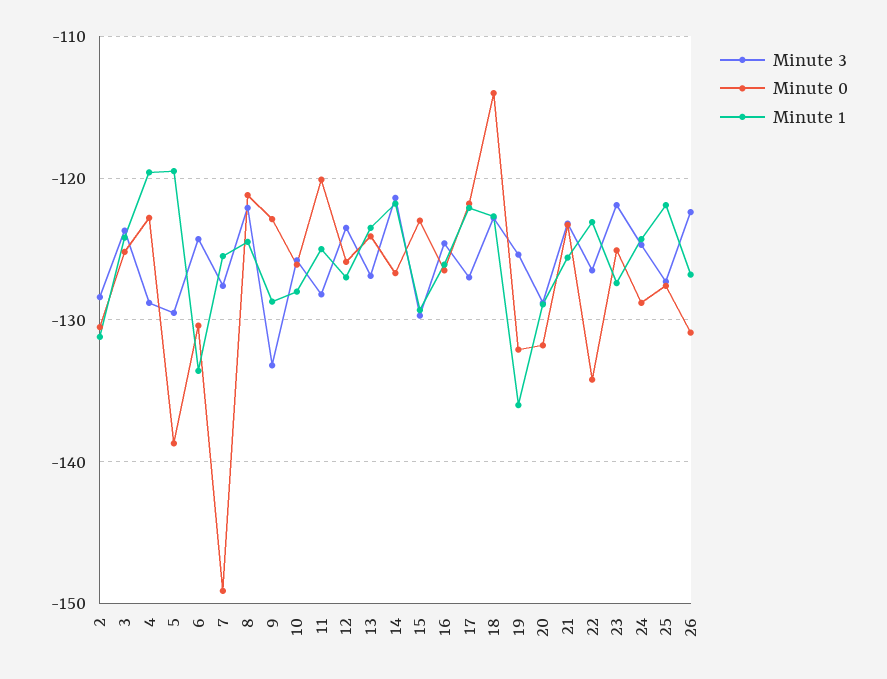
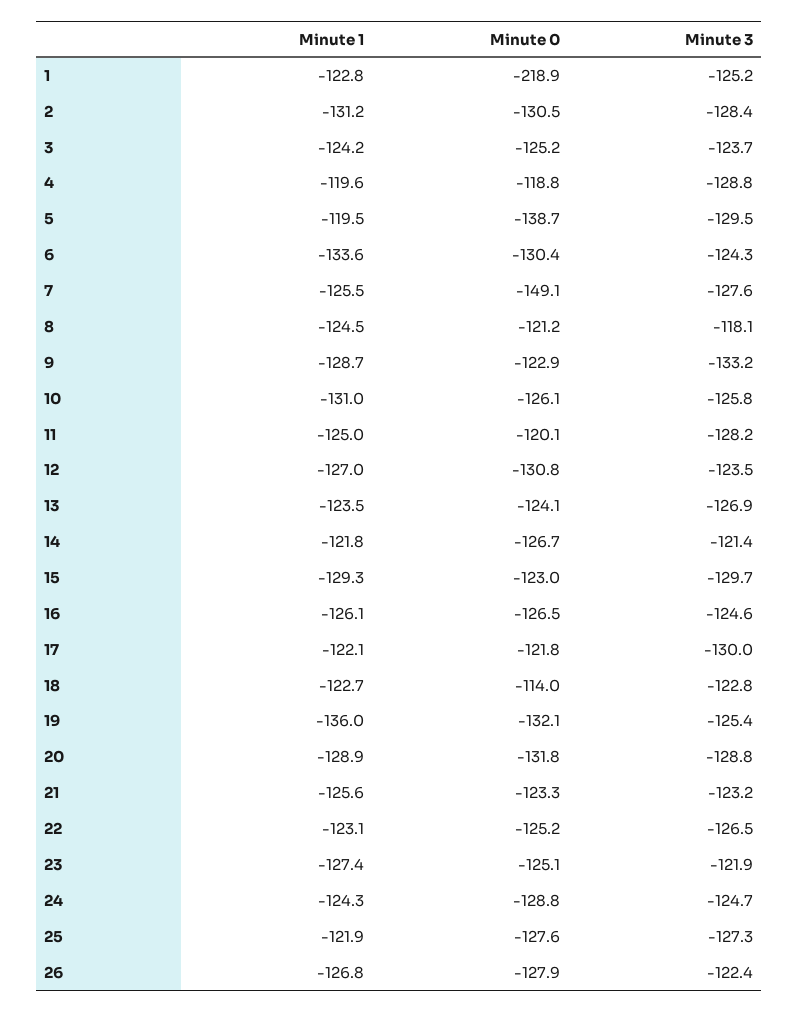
  {
    "Minute 3": {
      "2": -128.4,
      "3": -123.7,
      "4": -128.8,
      "5": -129.5,
      "6": -124.3,
      "7": -127.6,
-     "8": -122,
+     "8": -118.1,
      "9": -133.2,
      "10": -125.8,
      "11": -128.2,
      "12": -123.5,
      "13": -126.9,
      "14": -121.4,
      "15": -129.7,
      "16": -124.6,
-     "17": -127,
+     "17": -130,
      "18": -122.8,
      "19": -125.4,
      "20": -128.8,
      "21": -123.2,
      "22": -126.5,
      "23": -121.9,
      "24": -124.7,
      "25": -127.3,
-     "26": -122.4
+     "26": -122.4,
+     "1": -125.2
    },
    "Minute 0": {
      "2": -130.5,
      "3": -125.2,
-     "4": -123,
+     "4": -118.8,
      "5": -138.7,
      "6": -130.4,
      "7": -149.1,
      "8": -121.2,
      "9": -122.9,
      "10": -126.1,
      "11": -120.1,
-     "12": -126,
+     "12": -130.8,
      "13": -124.1,
      "14": -126.7,
      "15": -123,
      "16": -126.5,
      "17": -121.8,
      "18": -114,
      "19": -132.1,
      "20": -131.8,
      "21": -123.3,
-     "22": -134,
+     "22": -125.2,
      "23": -125.1,
      "24": -128.8,
      "25": -127.6,
-     "26": -131
+     "26": -127.9,
+     "1": -218.9
    },
    "Minute 1": {
      "2": -131.2,
      "3": -124.2,
      "4": -119.6,
      "5": -119.5,
      "6": -133.6,
      "7": -125.5,
      "8": -124.5,
      "9": -128.7,
-     "10": -128,
+     "10": -131,
      "11": -125,
      "12": -127,
      "13": -123.5,
      "14": -121.8,
      "15": -129.3,
      "16": -126.1,
      "17": -122.1,
      "18": -122.7,
      "19": -136,
      "20": -128.9,
      "21": -125.6,
      "22": -123.1,
      "23": -127.4,
      "24": -124.3,
      "25": -121.9,
-     "26": -126.8
+     "26": -126.8,
+     "1": -122.8
    }
  }

